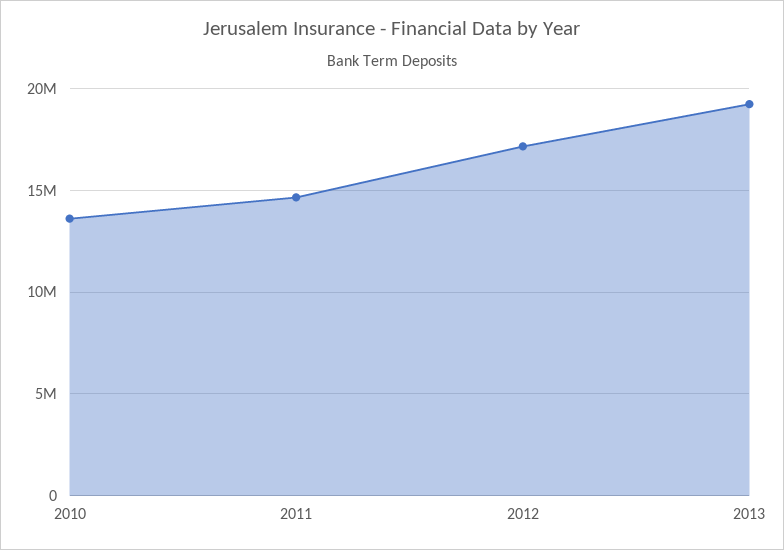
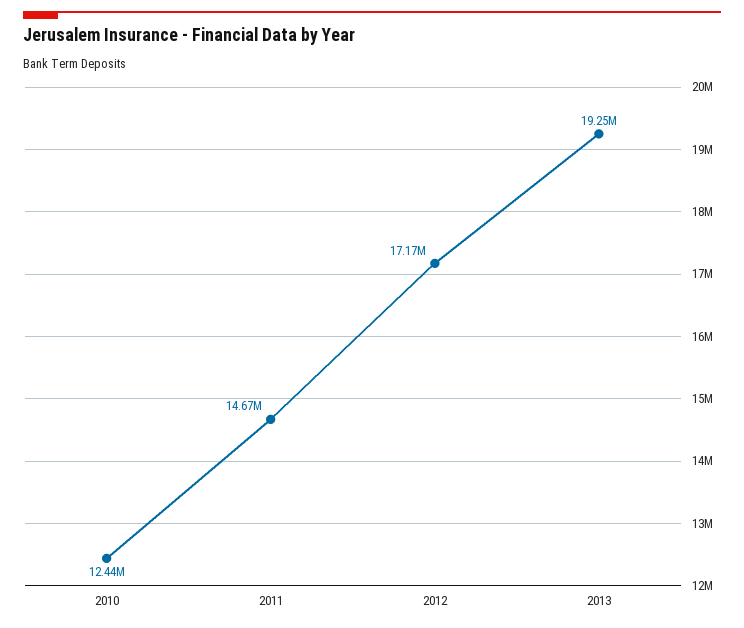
  {
-   "2010": 13500000,
+   "2010": 12440000,
    "2011": 14670000,
    "2012": 17170000,
    "2013": 19250000
  }

